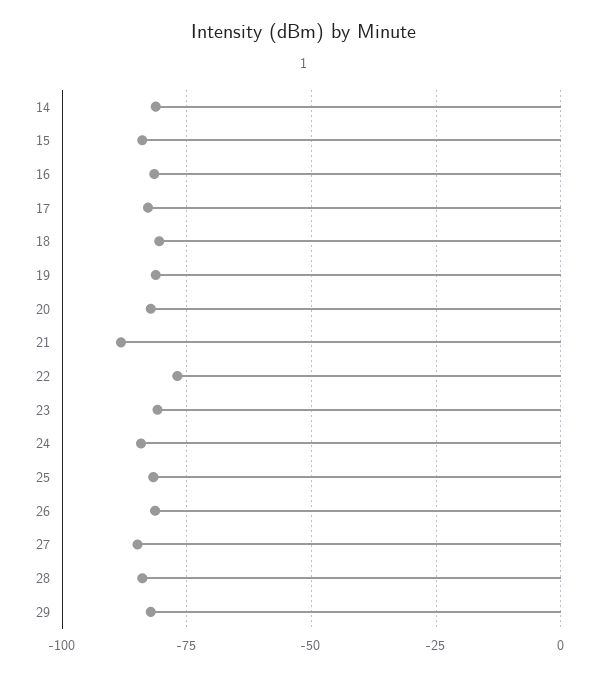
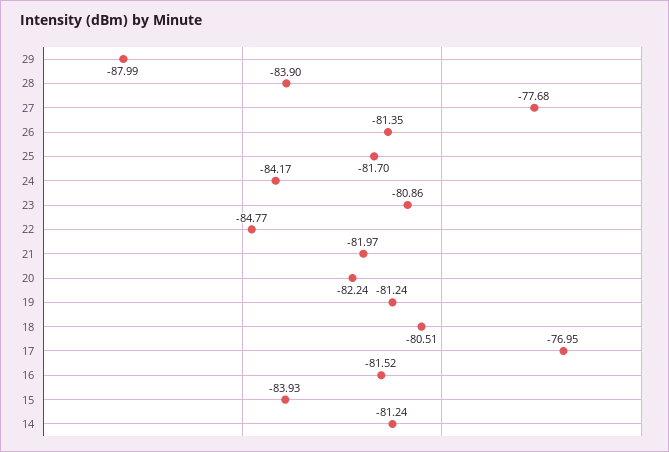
  {
    "14": -81.24,
    "15": -83.93,
    "16": -81.52,
-   "17": -82.5,
+   "17": -76.95,
    "18": -80.51,
    "19": -81.24,
    "20": -82.24,
-   "21": -87.5,
+   "21": -81.97,
-   "22": -77.5,
+   "22": -84.77,
    "23": -80.86,
    "24": -84.17,
    "25": -81.7,
    "26": -81.35,
-   "27": -85,
+   "27": -77.68,
    "28": -83.9,
-   "29": -82.5
+   "29": -87.99
  }

